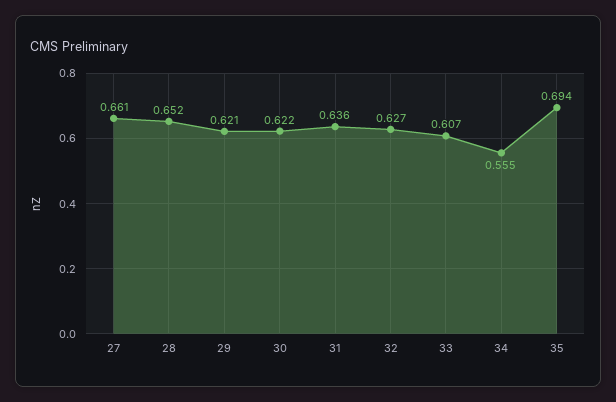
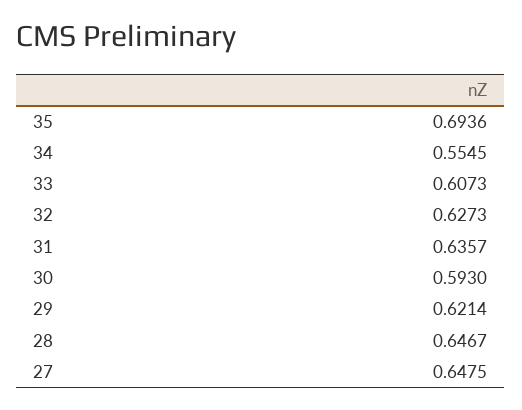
  {
-   "27": 0.661,
+   "27": 0.6475,
-   "28": 0.652,
+   "28": 0.6467,
    "29": 0.6214,
-   "30": 0.622,
+   "30": 0.593,
    "31": 0.6357,
    "32": 0.6273,
    "33": 0.6073,
    "34": 0.5545,
    "35": 0.6936
  }

